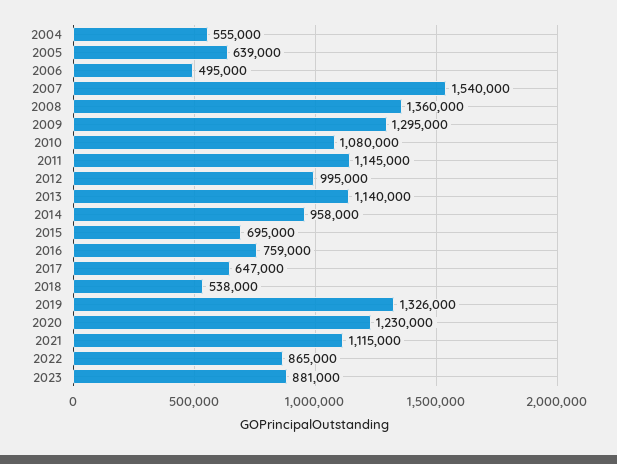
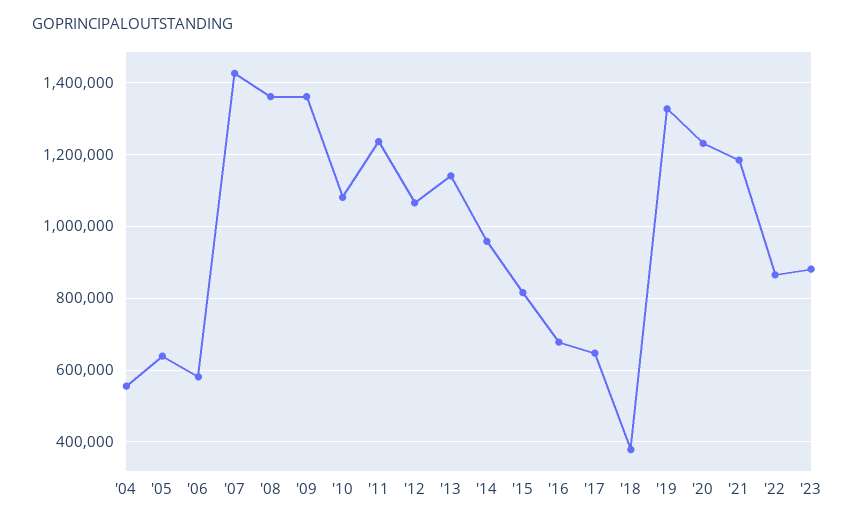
  {
    "2004": 555000,
    "2005": 639000,
-   "2006": 495000,
+   "2006": 580000,
-   "2007": 1540000,
+   "2007": 1420000,
    "2008": 1360000,
-   "2009": 1295000,
+   "2009": 1360000,
    "2010": 1080000,
-   "2011": 1145000,
+   "2011": 1240000,
-   "2012": 995000,
+   "2012": 1060000,
    "2013": 1140000,
    "2014": 958000,
-   "2015": 695000,
+   "2015": 820000,
-   "2016": 759000,
+   "2016": 680000,
    "2017": 647000,
-   "2018": 538000,
+   "2018": 380000,
    "2019": 1326000,
    "2020": 1230000,
-   "2021": 1115000,
+   "2021": 1180000,
    "2022": 865000,
    "2023": 881000
  }

